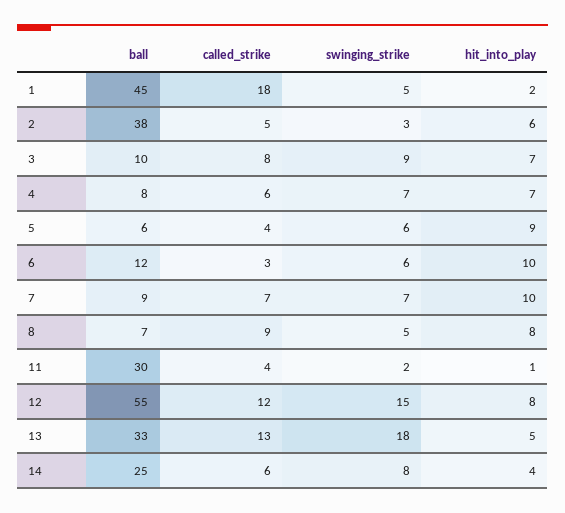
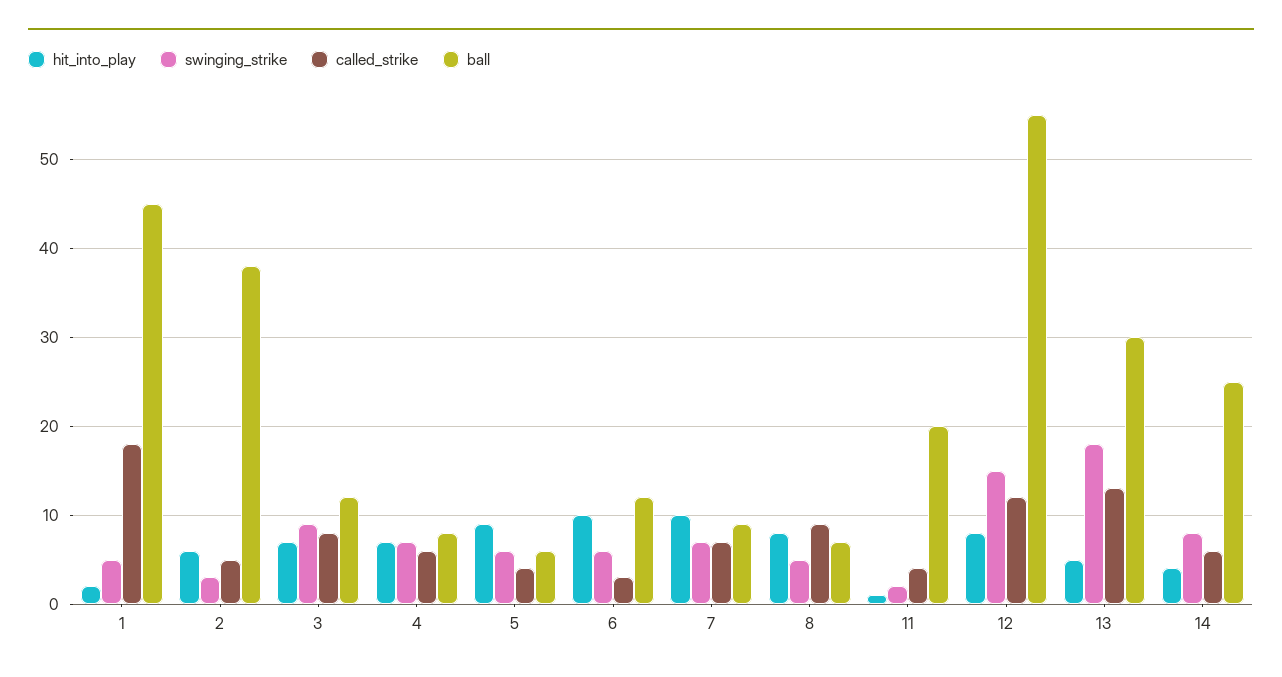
  {
    "ball": {
      "1": 45,
      "2": 38,
-     "3": 10,
+     "3": 12,
      "4": 8,
      "5": 6,
      "6": 12,
      "7": 9,
      "8": 7,
-     "11": 30,
+     "11": 20,
      "12": 55,
-     "13": 33,
+     "13": 30,
      "14": 25
    },
    "called_strike": {
      "1": 18,
      "2": 5,
      "3": 8,
      "4": 6,
      "5": 4,
      "6": 3,
      "7": 7,
      "8": 9,
      "11": 4,
      "12": 12,
      "13": 13,
      "14": 6
    },
    "swinging_strike": {
      "1": 5,
      "2": 3,
      "3": 9,
      "4": 7,
      "5": 6,
      "6": 6,
      "7": 7,
      "8": 5,
      "11": 2,
      "12": 15,
      "13": 18,
      "14": 8
    },
    "hit_into_play": {
      "1": 2,
      "2": 6,
      "3": 7,
      "4": 7,
      "5": 9,
      "6": 10,
      "7": 10,
      "8": 8,
      "11": 1,
      "12": 8,
      "13": 5,
      "14": 4
    }
  }

